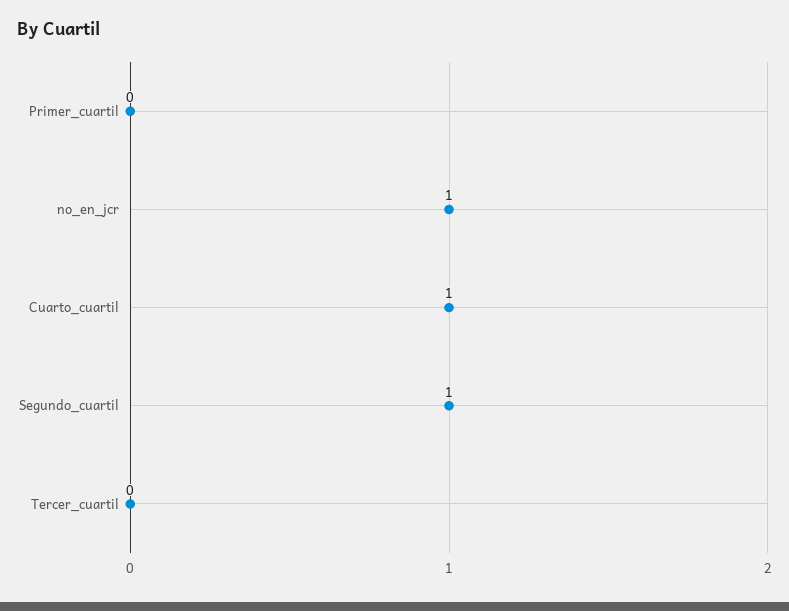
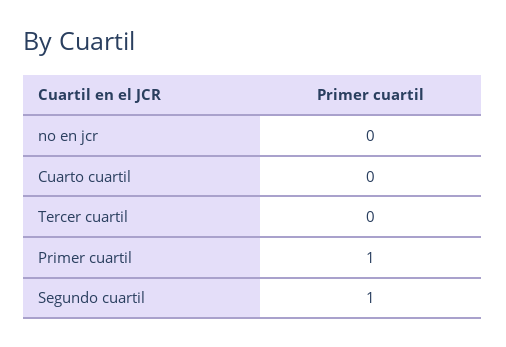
  {
-   "Primer_cuartil": 0,
+   "Primer_cuartil": 1,
-   "no_en_jcr": 1,
+   "no_en_jcr": 0,
-   "Cuarto_cuartil": 1,
+   "Cuarto_cuartil": 0,
    "Segundo_cuartil": 1,
    "Tercer_cuartil": 0
  }

